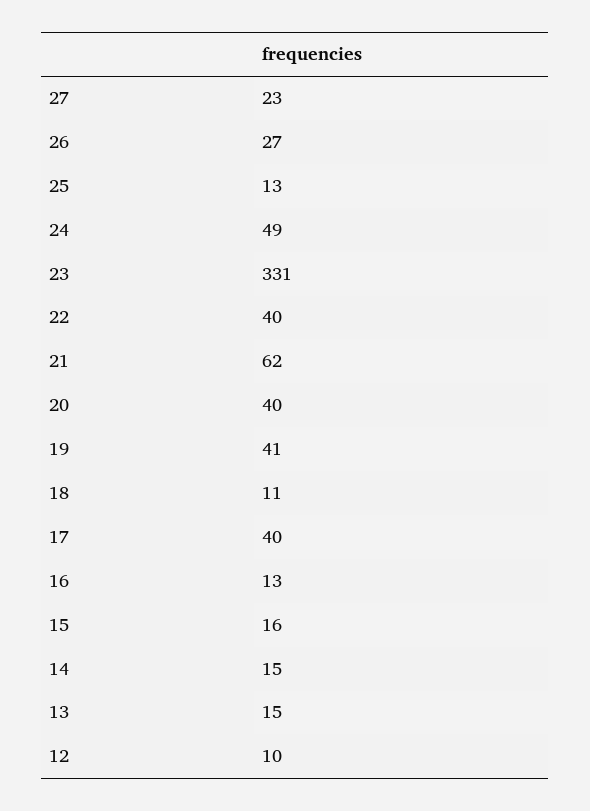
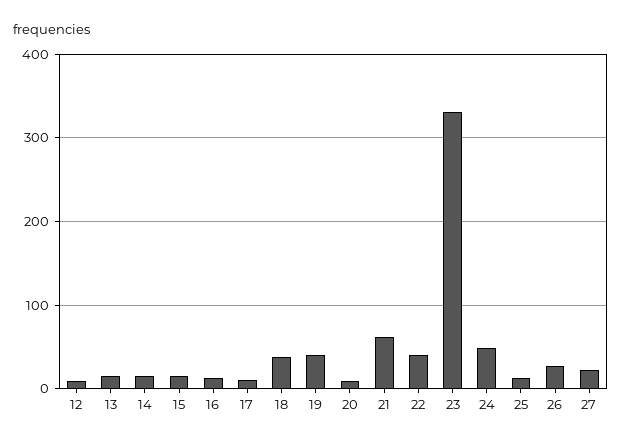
  {
    "27": 23,
    "26": 27,
    "25": 13,
    "24": 49,
    "23": 331,
    "22": 40,
    "21": 62,
-   "20": 40,
+   "20": 10,
    "19": 41,
-   "18": 11,
+   "18": 40,
-   "17": 40,
+   "17": 10,
    "16": 13,
    "15": 16,
    "14": 15,
    "13": 15,
    "12": 10
  }

